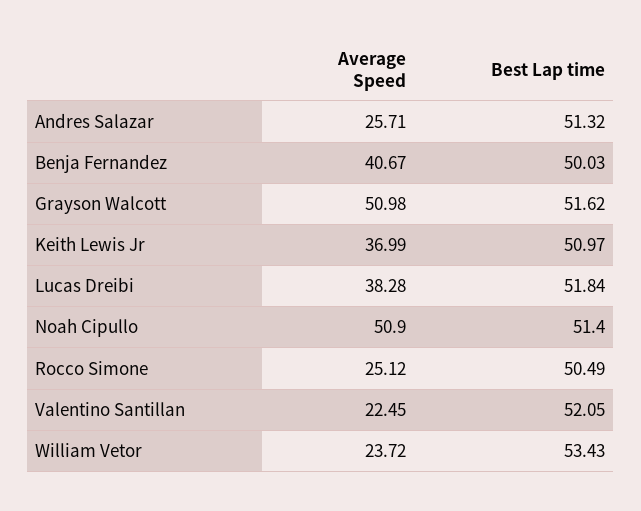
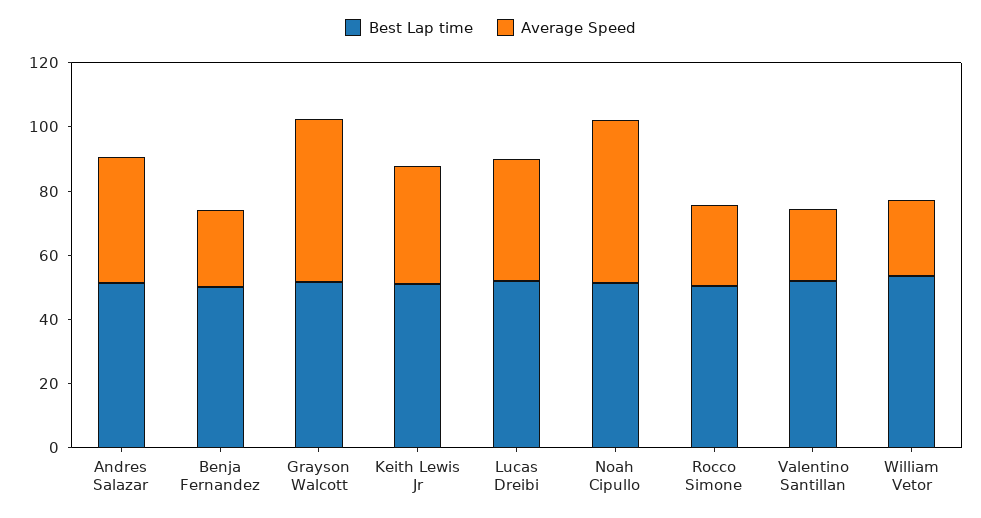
  {
    "Average Speed": {
-     "Andres Salazar": 25.71,
+     "Andres Salazar": 40,
-     "Benja Fernandez": 40.67,
+     "Benja Fernandez": 25,
      "Grayson Walcott": 50.98,
      "Keith Lewis Jr": 36.99,
      "Lucas Dreibi": 38.28,
      "Noah Cipullo": 50.9,
      "Rocco Simone": 25.12,
      "Valentino Santillan": 22.45,
      "William Vetor": 23.72
    },
    "Best Lap time": {
      "Andres Salazar": 51.32,
      "Benja Fernandez": 50.03,
      "Grayson Walcott": 51.62,
      "Keith Lewis Jr": 50.97,
      "Lucas Dreibi": 51.84,
      "Noah Cipullo": 51.4,
      "Rocco Simone": 50.49,
      "Valentino Santillan": 52.05,
      "William Vetor": 53.43
    }
  }

